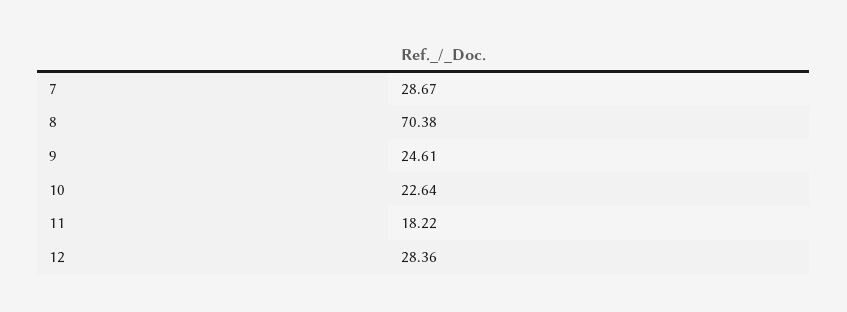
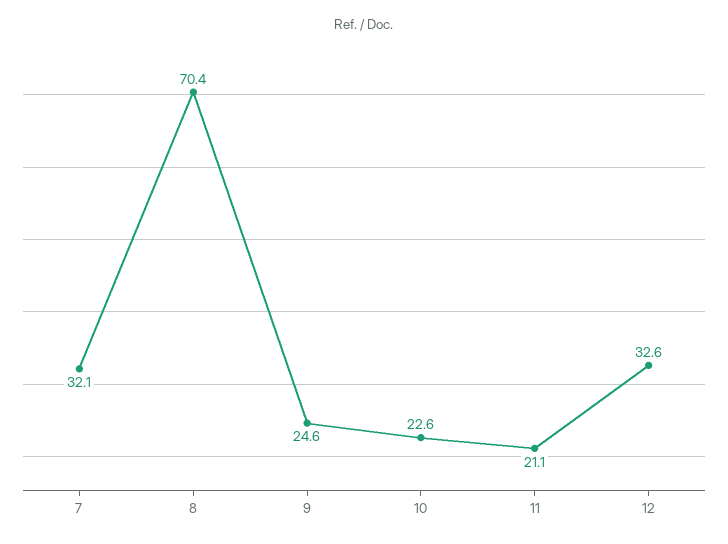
  {
-   "7": 28.67,
+   "7": 32.1,
    "8": 70.38,
    "9": 24.61,
    "10": 22.64,
-   "11": 18.22,
+   "11": 21.1,
-   "12": 28.36
+   "12": 32.6
  }

